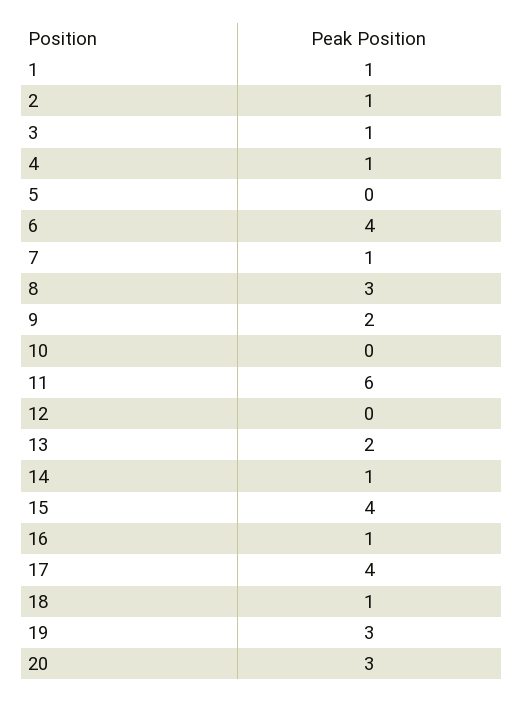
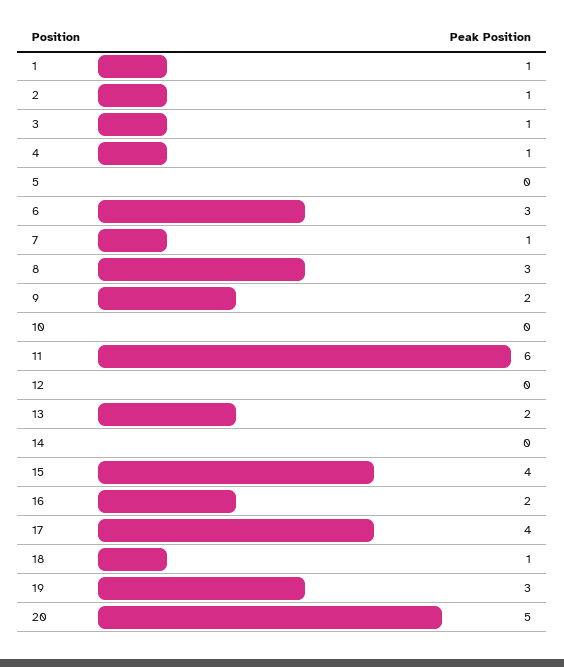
  {
    "1": 1,
    "2": 1,
    "3": 1,
    "4": 1,
    "5": 0,
-   "6": 4,
+   "6": 3,
    "7": 1,
    "8": 3,
    "9": 2,
    "10": 0,
    "11": 6,
    "12": 0,
    "13": 2,
-   "14": 1,
+   "14": 0,
    "15": 4,
-   "16": 1,
+   "16": 2,
    "17": 4,
    "18": 1,
    "19": 3,
-   "20": 3
+   "20": 5
  }

